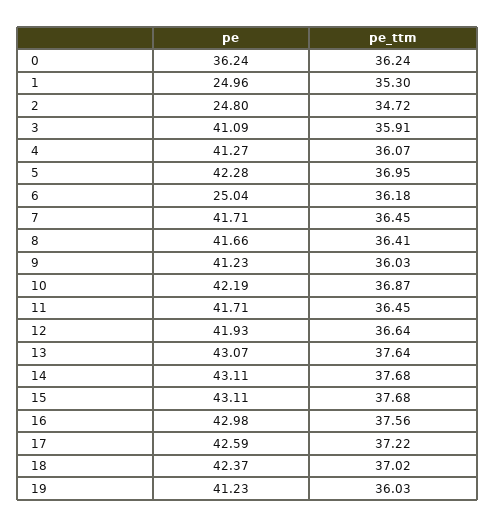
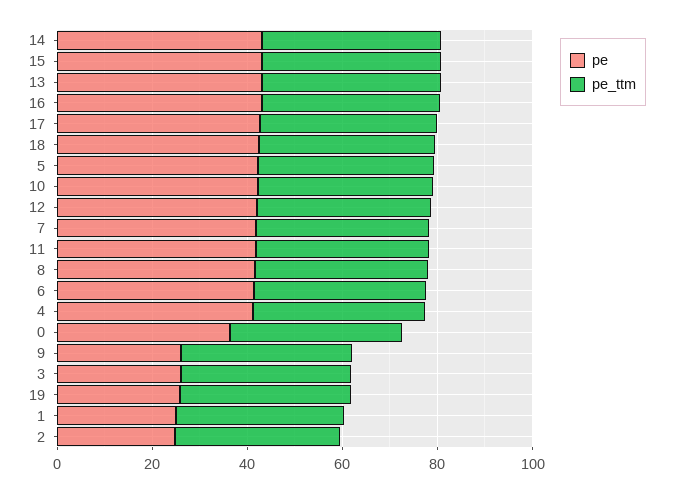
  {
    "pe": {
      "0": 36.24,
      "1": 24.96,
      "2": 24.8,
-     "3": 41.09,
+     "3": 25,
      "4": 41.27,
      "5": 42.28,
-     "6": 25.04,
+     "6": 40,
      "7": 41.71,
      "8": 41.66,
-     "9": 41.23,
+     "9": 25,
      "10": 42.19,
      "11": 41.71,
      "12": 41.93,
      "13": 43.07,
      "14": 43.11,
      "15": 43.11,
      "16": 42.98,
      "17": 42.59,
      "18": 42.37,
-     "19": 41.23
+     "19": 25
    },
    "pe_ttm": {
      "0": 36.24,
      "1": 35.3,
      "2": 34.72,
      "3": 35.91,
      "4": 36.07,
      "5": 36.95,
      "6": 36.18,
      "7": 36.45,
      "8": 36.41,
      "9": 36.03,
      "10": 36.87,
      "11": 36.45,
      "12": 36.64,
      "13": 37.64,
      "14": 37.68,
      "15": 37.68,
      "16": 37.56,
      "17": 37.22,
      "18": 37.02,
      "19": 36.03
    }
  }

